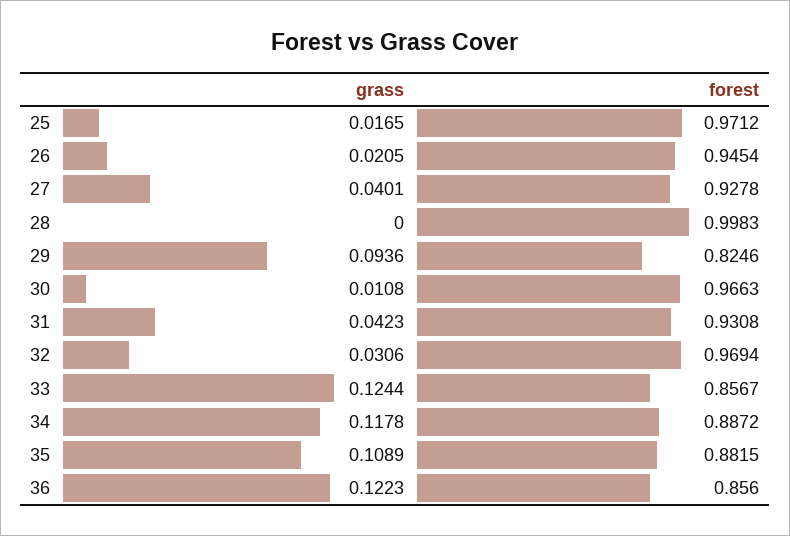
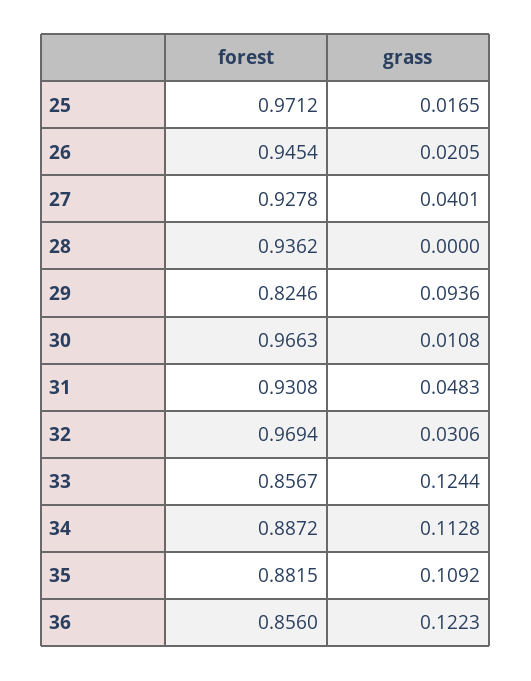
  {
    "grass": {
      "25": 0.0165,
      "26": 0.0205,
      "27": 0.0401,
      "28": 0,
      "29": 0.0936,
      "30": 0.0108,
-     "31": 0.0423,
+     "31": 0.0483,
      "32": 0.0306,
      "33": 0.1244,
-     "34": 0.1178,
+     "34": 0.1128,
-     "35": 0.1089,
+     "35": 0.1092,
      "36": 0.1223
    },
    "forest": {
      "25": 0.9712,
      "26": 0.9454,
      "27": 0.9278,
-     "28": 0.9983,
+     "28": 0.9362,
      "29": 0.8246,
      "30": 0.9663,
      "31": 0.9308,
      "32": 0.9694,
      "33": 0.8567,
      "34": 0.8872,
      "35": 0.8815,
      "36": 0.856
    }
  }

